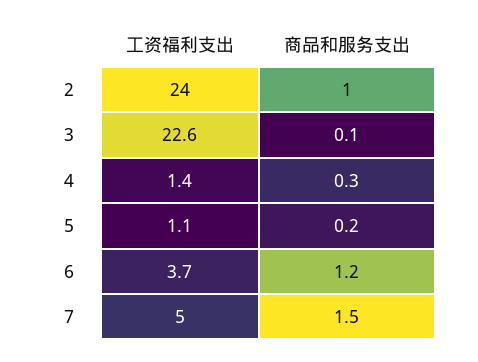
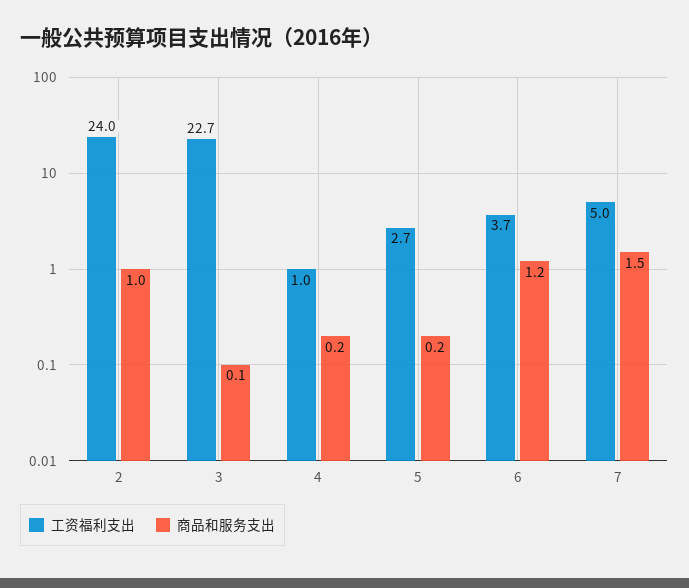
  {
    "工资福利支出": {
      "2": 24,
-     "3": 22.6,
+     "3": 22.7,
-     "4": 1.4,
+     "4": 1,
-     "5": 1.1,
+     "5": 2.7,
      "6": 3.7,
      "7": 5
    },
    "商品和服务支出": {
      "2": 1,
      "3": 0.1,
-     "4": 0.3,
+     "4": 0.2,
      "5": 0.2,
      "6": 1.2,
      "7": 1.5
    }
  }

